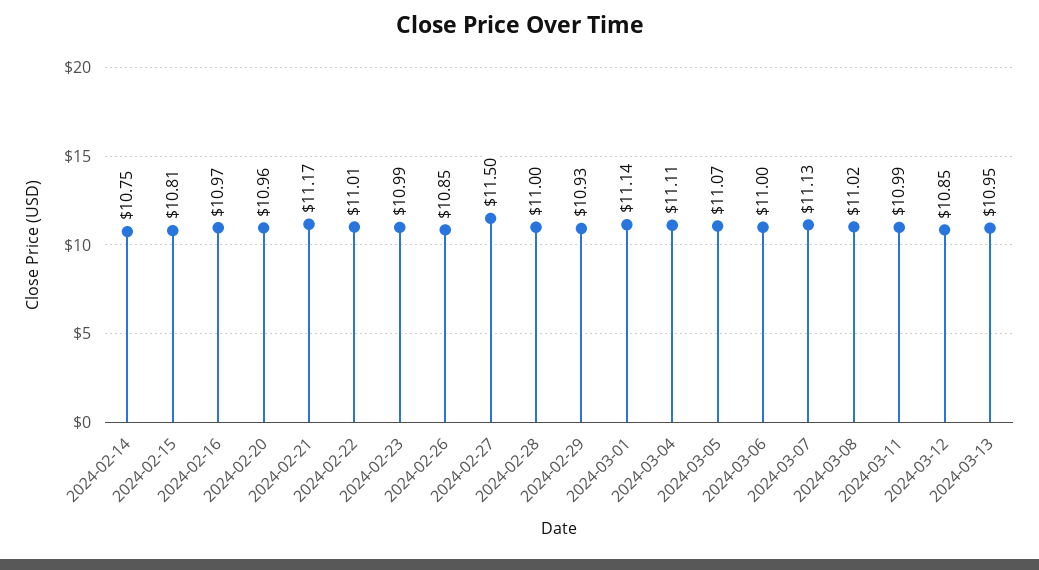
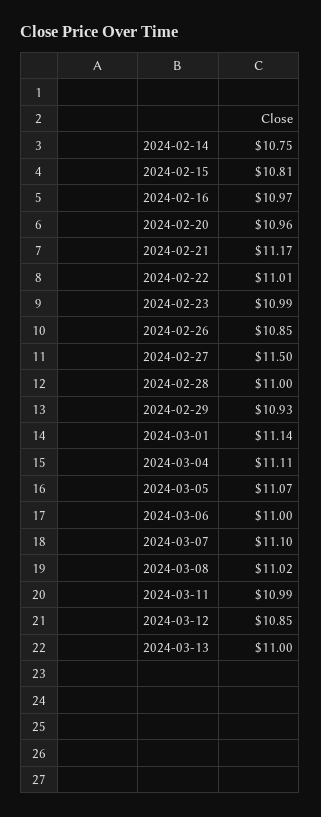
  {
    "2024-02-14": 10.75,
    "2024-02-15": 10.81,
    "2024-02-16": 10.97,
    "2024-02-20": 10.96,
    "2024-02-21": 11.17,
    "2024-02-22": 11.01,
    "2024-02-23": 10.99,
    "2024-02-26": 10.85,
    "2024-02-27": 11.5,
    "2024-02-28": 11,
    "2024-02-29": 10.93,
    "2024-03-01": 11.14,
    "2024-03-04": 11.11,
    "2024-03-05": 11.07,
    "2024-03-06": 11,
-   "2024-03-07": 11.13,
+   "2024-03-07": 11.1,
    "2024-03-08": 11.02,
    "2024-03-11": 10.99,
    "2024-03-12": 10.85,
-   "2024-03-13": 10.95
+   "2024-03-13": 11
  }

